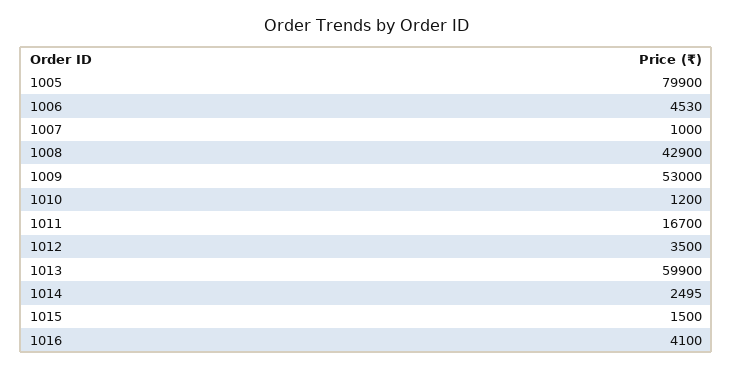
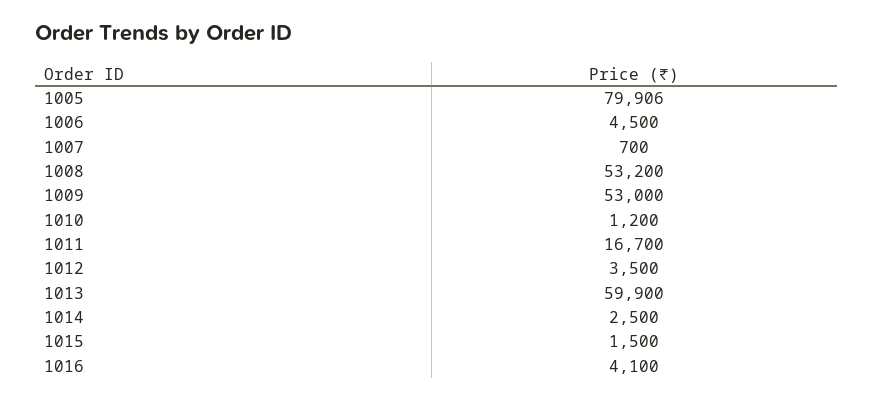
  {
-   "1005": 79900,
+   "1005": 79906,
-   "1006": 4530,
+   "1006": 4500,
-   "1007": 1000,
+   "1007": 700,
-   "1008": 42900,
+   "1008": 53200,
    "1009": 53000,
    "1010": 1200,
    "1011": 16700,
    "1012": 3500,
    "1013": 59900,
-   "1014": 2495,
+   "1014": 2500,
    "1015": 1500,
    "1016": 4100
  }

